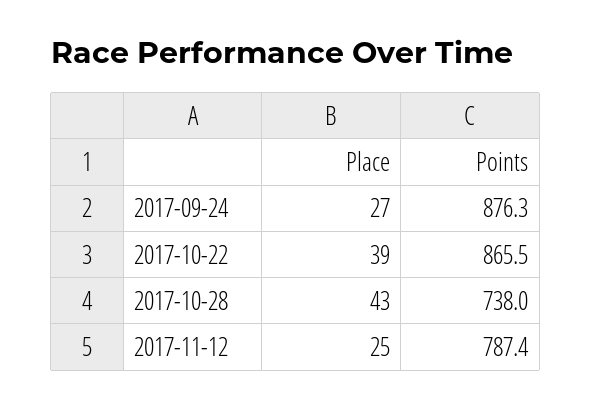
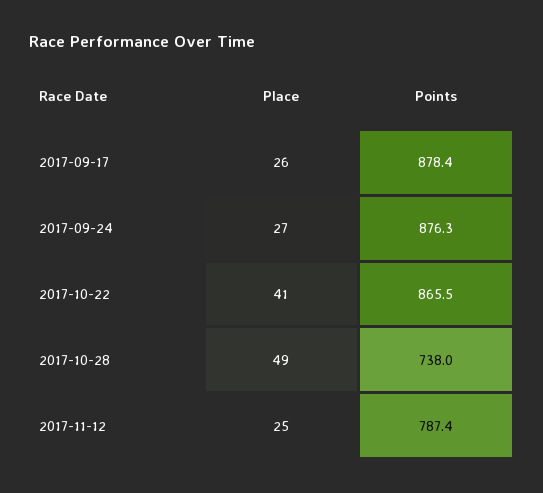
  {
    "Place": {
      "2017-09-24": 27,
-     "2017-10-22": 39,
+     "2017-10-22": 41,
-     "2017-10-28": 43,
+     "2017-10-28": 49,
-     "2017-11-12": 25
+     "2017-11-12": 25,
+     "2017-09-17": 26
    },
    "Points": {
      "2017-09-24": 876.3,
      "2017-10-22": 865.5,
      "2017-10-28": 738,
-     "2017-11-12": 787.4
+     "2017-11-12": 787.4,
+     "2017-09-17": 878.4
    }
  }

